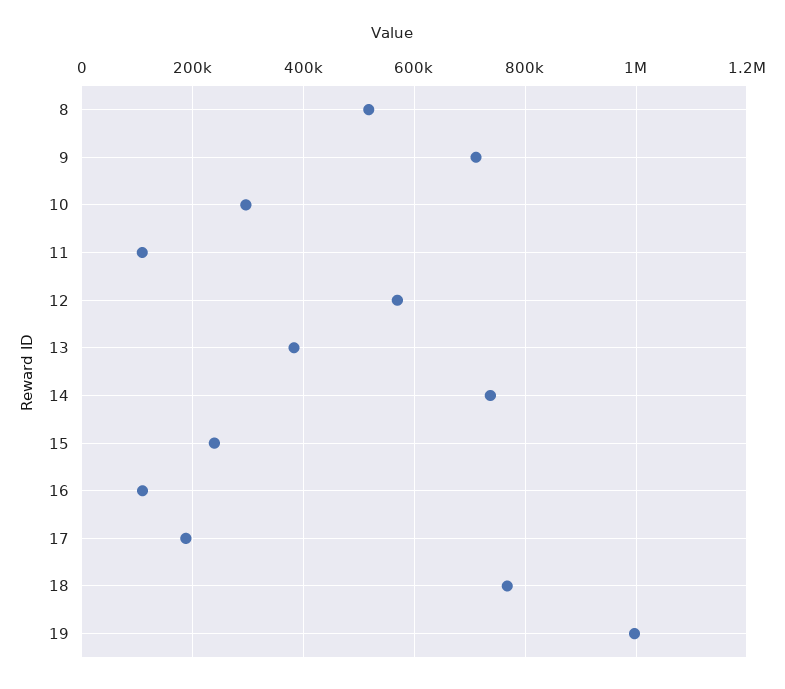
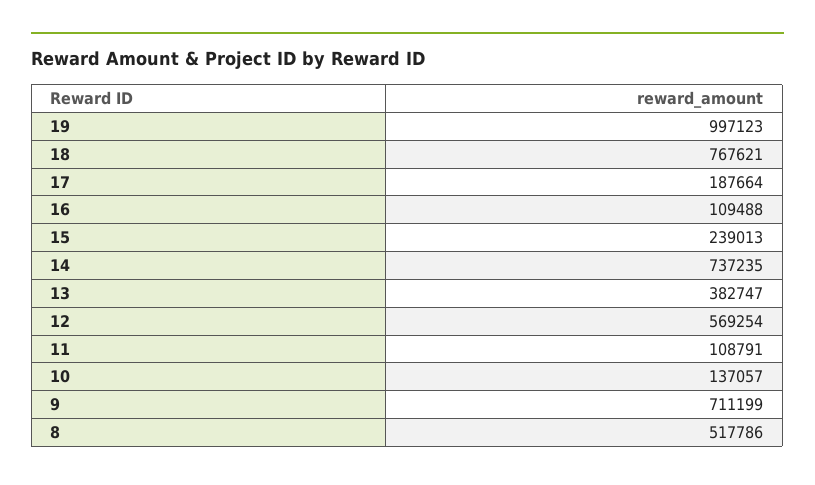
  {
    "8": 517786,
    "9": 711199,
-   "10": 300000,
+   "10": 137057,
    "11": 108791,
    "12": 569254,
    "13": 382747,
    "14": 737235,
    "15": 239013,
    "16": 109488,
    "17": 187664,
    "18": 767621,
    "19": 997123
  }

